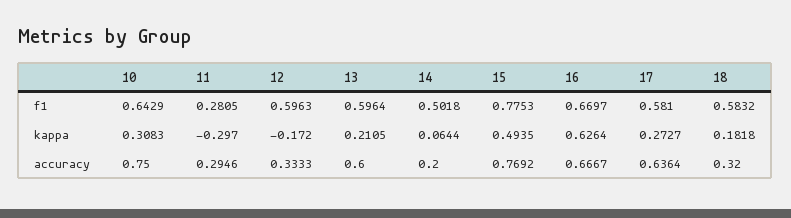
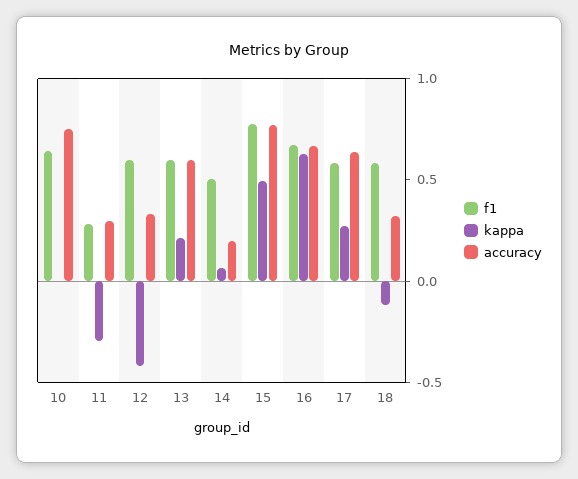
  {
    "f1": {
      "10": 0.6429,
      "11": 0.2805,
      "12": 0.5963,
      "13": 0.5964,
      "14": 0.5018,
      "15": 0.7753,
      "16": 0.6697,
      "17": 0.581,
      "18": 0.5832
    },
    "kappa": {
-     "10": 0.3083,
+     "10": 0,
      "11": -0.297,
-     "12": -0.172,
+     "12": -0.4,
      "13": 0.2105,
      "14": 0.0644,
      "15": 0.4935,
      "16": 0.6264,
      "17": 0.2727,
-     "18": 0.1818
+     "18": -0.1
    },
    "accuracy": {
      "10": 0.75,
      "11": 0.2946,
      "12": 0.3333,
      "13": 0.6,
      "14": 0.2,
      "15": 0.7692,
      "16": 0.6667,
      "17": 0.6364,
      "18": 0.32
    }
  }

